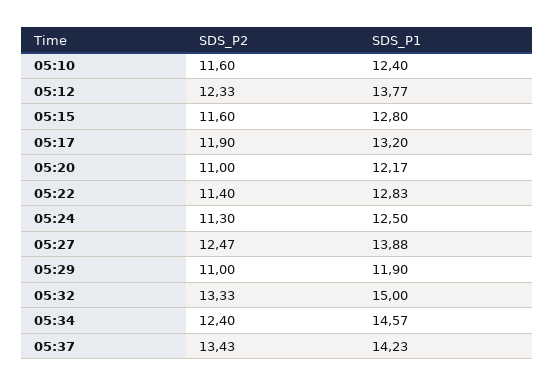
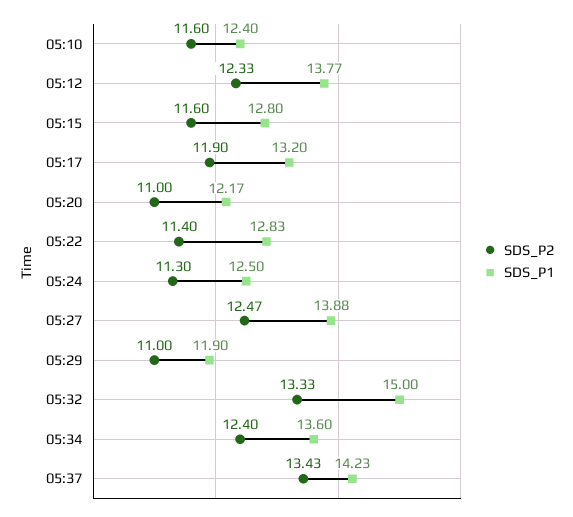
  {
    "SDS_P2": {
      "05:10": 11.6,
      "05:12": 12.33,
      "05:15": 11.6,
      "05:17": 11.9,
      "05:20": 11,
      "05:22": 11.4,
      "05:24": 11.3,
      "05:27": 12.47,
      "05:29": 11,
      "05:32": 13.33,
      "05:34": 12.4,
      "05:37": 13.43
    },
    "SDS_P1": {
      "05:10": 12.4,
      "05:12": 13.77,
      "05:15": 12.8,
      "05:17": 13.2,
      "05:20": 12.17,
      "05:22": 12.83,
      "05:24": 12.5,
      "05:27": 13.88,
      "05:29": 11.9,
      "05:32": 15,
-     "05:34": 14.57,
+     "05:34": 13.6,
      "05:37": 14.23
    }
  }

